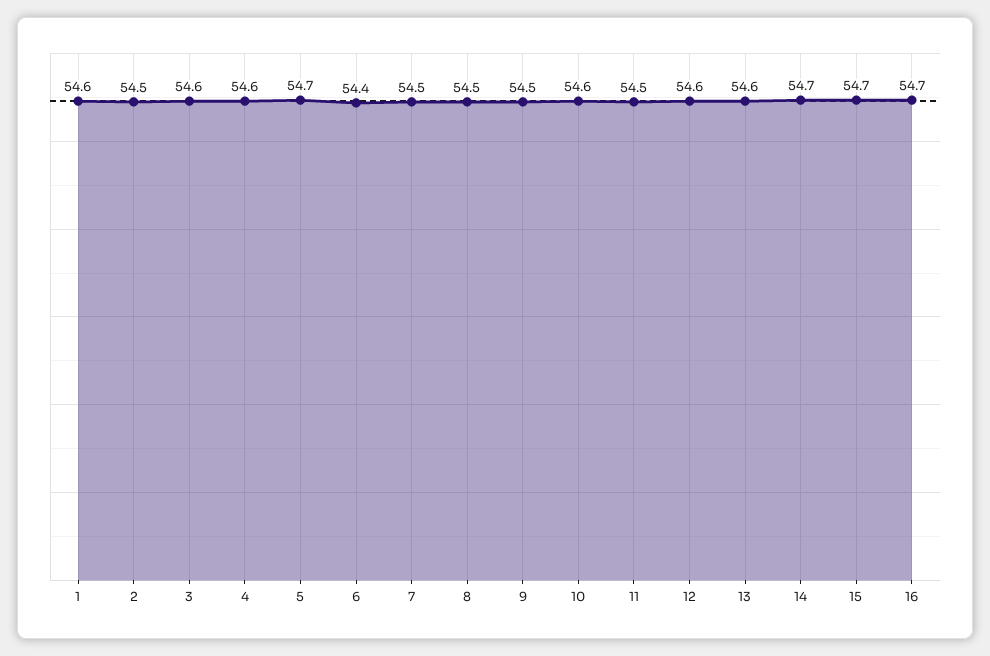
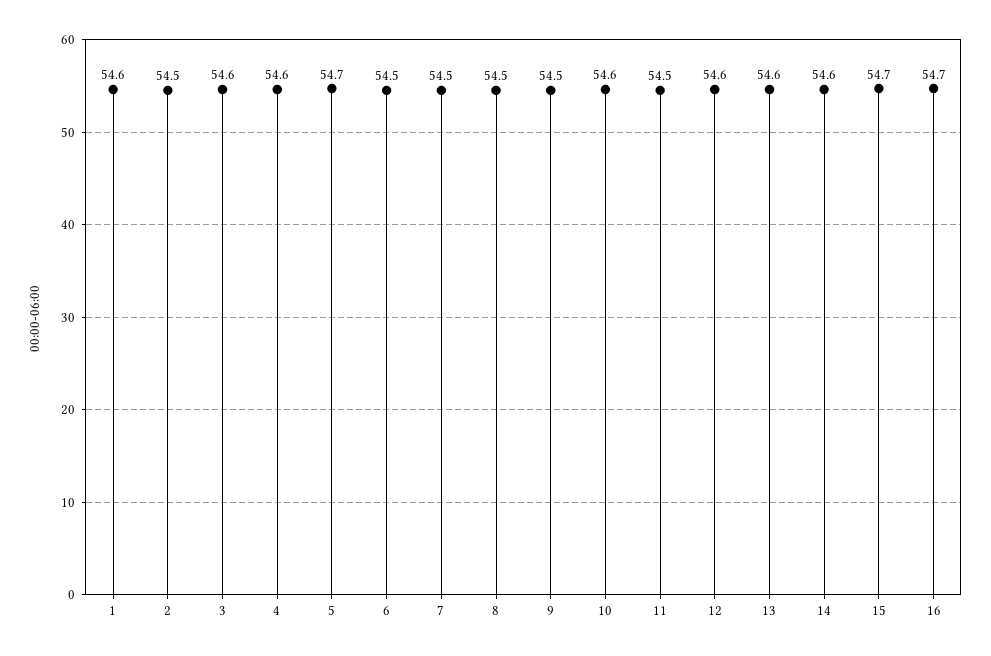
  {
    "1": 54.6,
    "2": 54.5,
    "3": 54.6,
    "4": 54.6,
    "5": 54.7,
-   "6": 54.4,
+   "6": 54.5,
    "7": 54.5,
    "8": 54.5,
    "9": 54.5,
    "10": 54.6,
    "11": 54.5,
    "12": 54.6,
    "13": 54.6,
-   "14": 54.7,
+   "14": 54.6,
    "15": 54.7,
    "16": 54.7
  }

